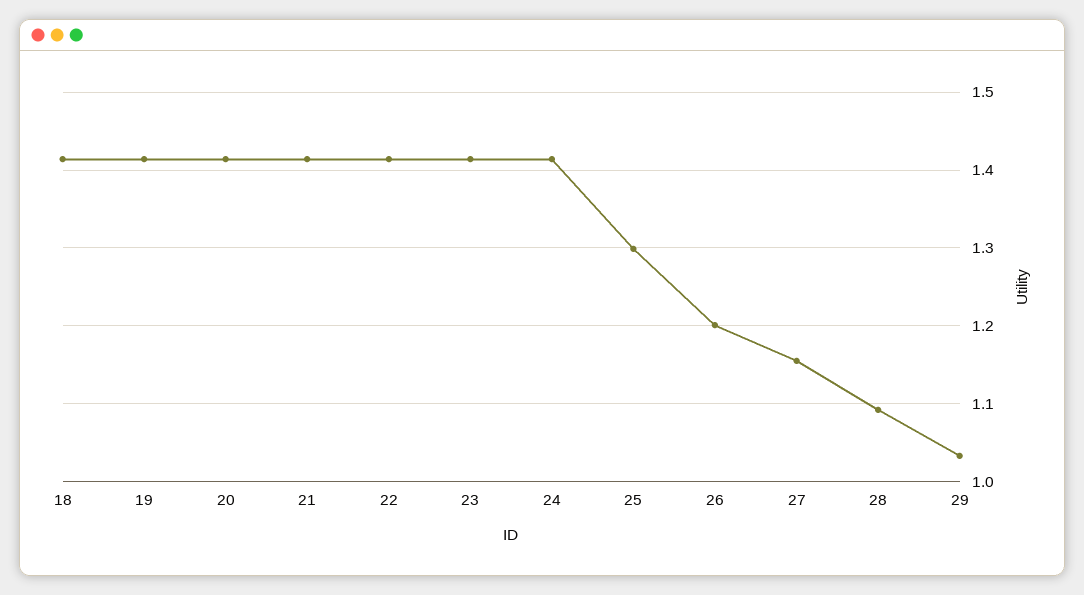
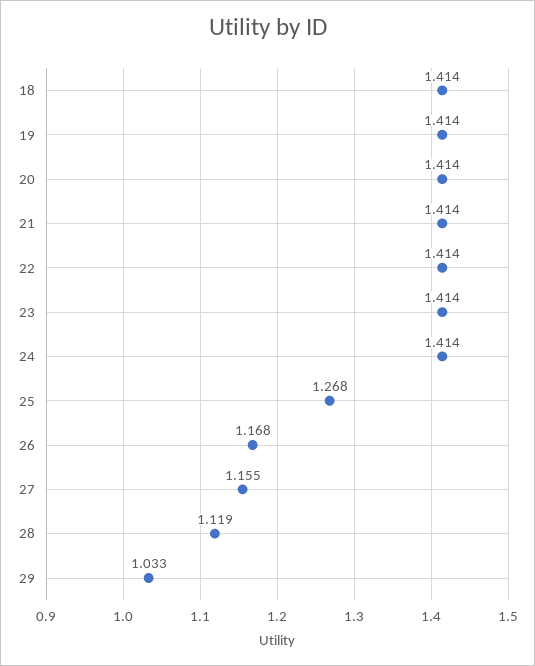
  {
    "18": 1.414,
    "19": 1.414,
    "20": 1.414,
    "21": 1.414,
    "22": 1.414,
    "23": 1.414,
    "24": 1.414,
-   "25": 1.3,
+   "25": 1.268,
-   "26": 1.2,
+   "26": 1.168,
    "27": 1.155,
-   "28": 1.09,
+   "28": 1.119,
    "29": 1.033
  }

